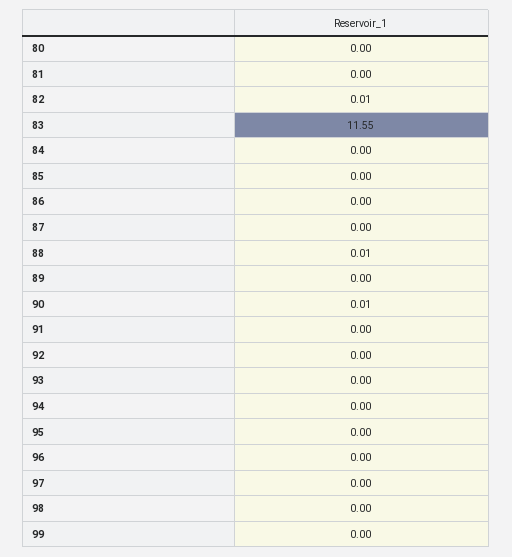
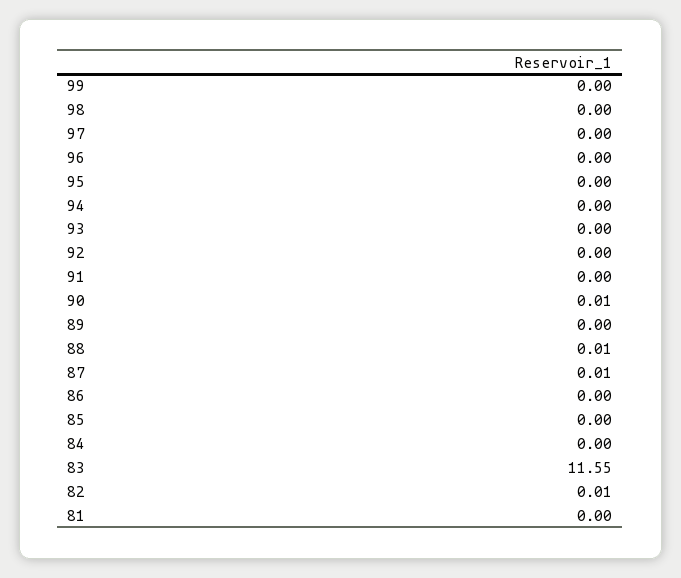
  {
-   "80": 0,
    "81": 0,
    "82": 0.01,
    "83": 11.55,
    "84": 0,
    "85": 0,
    "86": 0,
-   "87": 0,
+   "87": 0.01,
    "88": 0.01,
    "89": 0,
    "90": 0.01,
    "91": 0,
    "92": 0,
    "93": 0,
    "94": 0,
    "95": 0,
    "96": 0,
    "97": 0,
    "98": 0,
    "99": 0
  }

